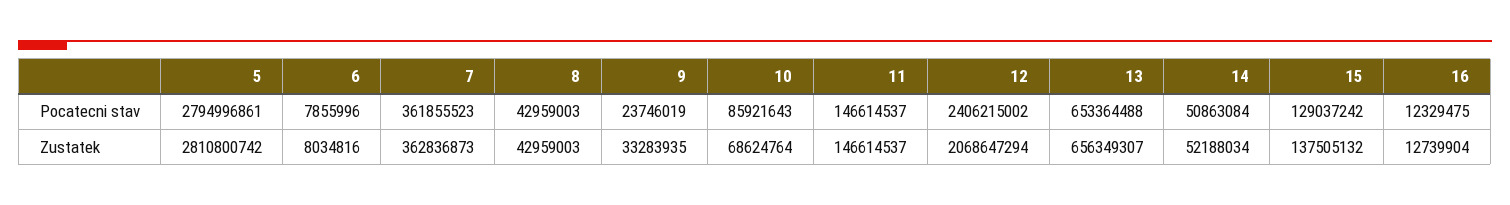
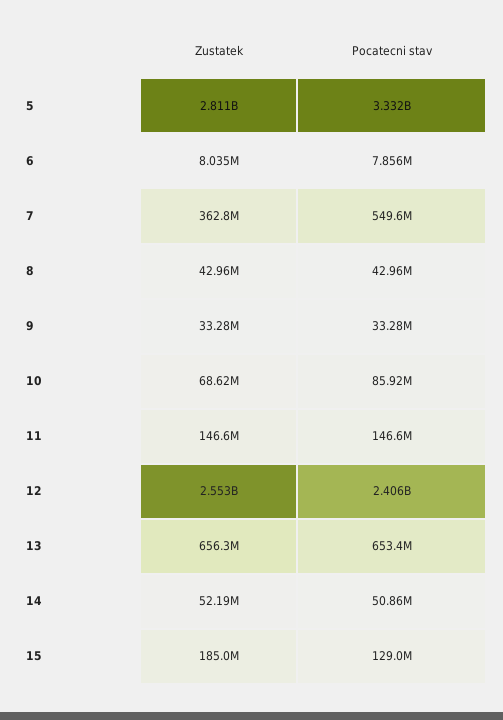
  {
    "5": {
-     "Pocatecni stav": 2794996861,
+     "Pocatecni stav": 3332000000,
      "Zustatek": 2810800742
    },
    "6": {
      "Pocatecni stav": 7855996,
      "Zustatek": 8034816
    },
    "7": {
-     "Pocatecni stav": 361855523,
+     "Pocatecni stav": 549600000,
      "Zustatek": 362836873
    },
    "8": {
      "Pocatecni stav": 42959003,
      "Zustatek": 42959003
    },
    "9": {
-     "Pocatecni stav": 23746019,
+     "Pocatecni stav": 33280000,
      "Zustatek": 33283935
    },
    "10": {
      "Pocatecni stav": 85921643,
      "Zustatek": 68624764
    },
    "11": {
      "Pocatecni stav": 146614537,
      "Zustatek": 146614537
    },
    "12": {
      "Pocatecni stav": 2406215002,
-     "Zustatek": 2068647294
+     "Zustatek": 2553000000
    },
    "13": {
      "Pocatecni stav": 653364488,
      "Zustatek": 656349307
    },
    "14": {
      "Pocatecni stav": 50863084,
      "Zustatek": 52188034
    },
    "15": {
      "Pocatecni stav": 129037242,
-     "Zustatek": 137505132
+     "Zustatek": 185000000
-   },
+   }
-   "16": {
-     "Pocatecni stav": 12329475,
-     "Zustatek": 12739904
-   }
  }

